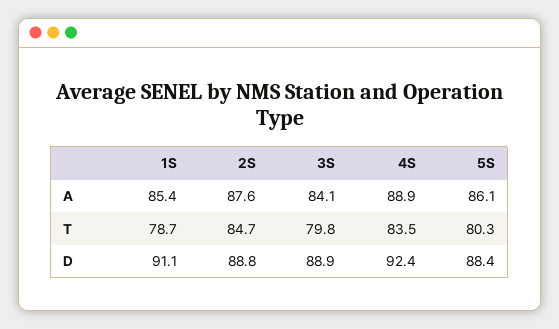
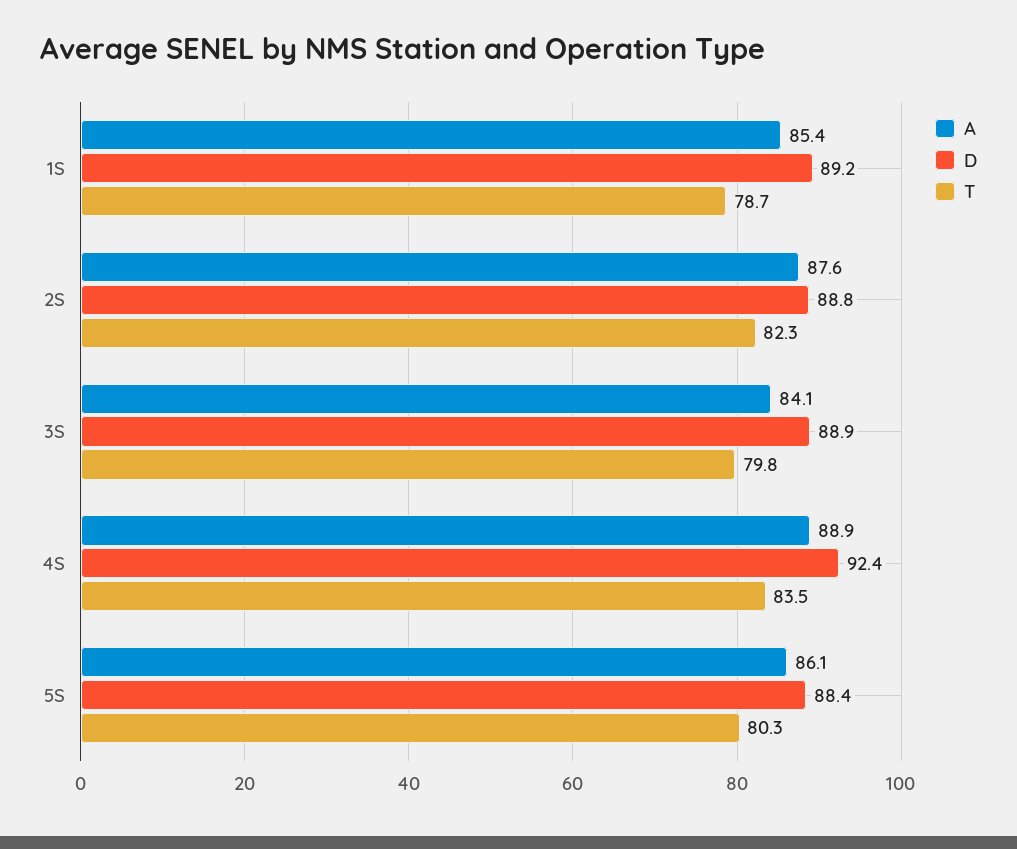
  {
    "A": {
      "1S": 85.4,
      "2S": 87.6,
      "3S": 84.1,
      "4S": 88.9,
      "5S": 86.1
    },
    "T": {
      "1S": 78.7,
-     "2S": 84.7,
+     "2S": 82.3,
      "3S": 79.8,
      "4S": 83.5,
      "5S": 80.3
    },
    "D": {
-     "1S": 91.1,
+     "1S": 89.2,
      "2S": 88.8,
      "3S": 88.9,
      "4S": 92.4,
      "5S": 88.4
    }
  }

